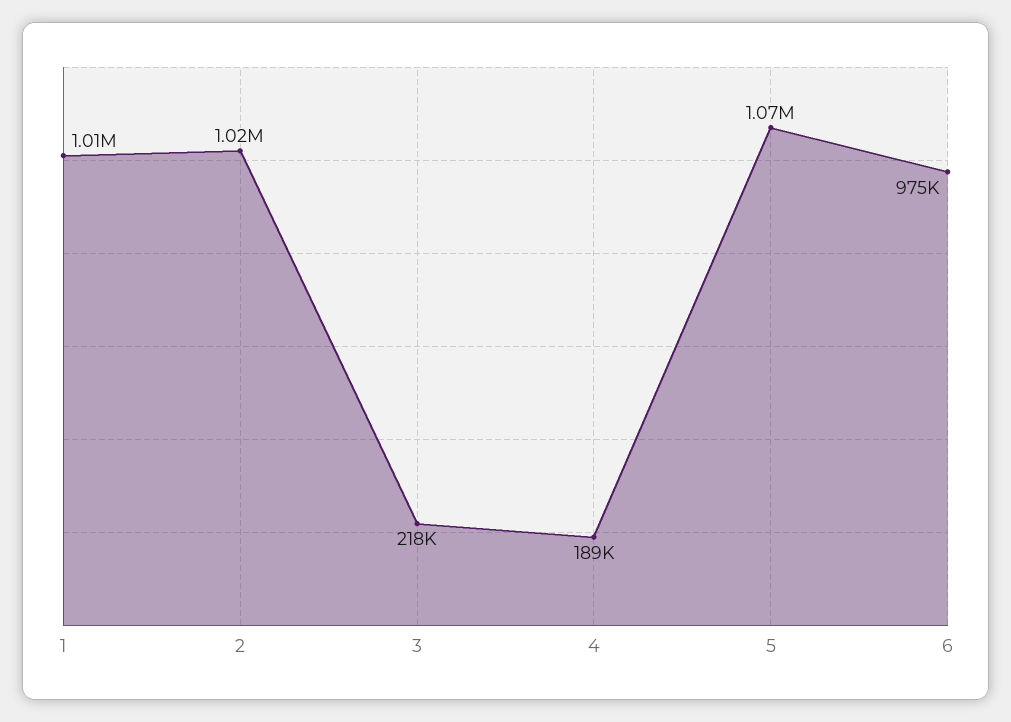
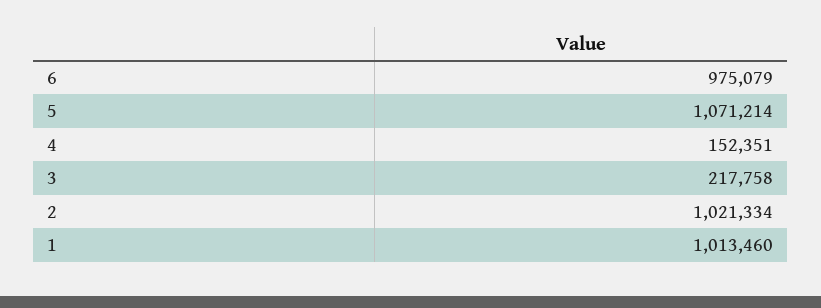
  {
    "1": 1013460,
    "2": 1021334,
    "3": 217758,
-   "4": 189000,
+   "4": 152351,
    "5": 1071214,
    "6": 975079
  }

